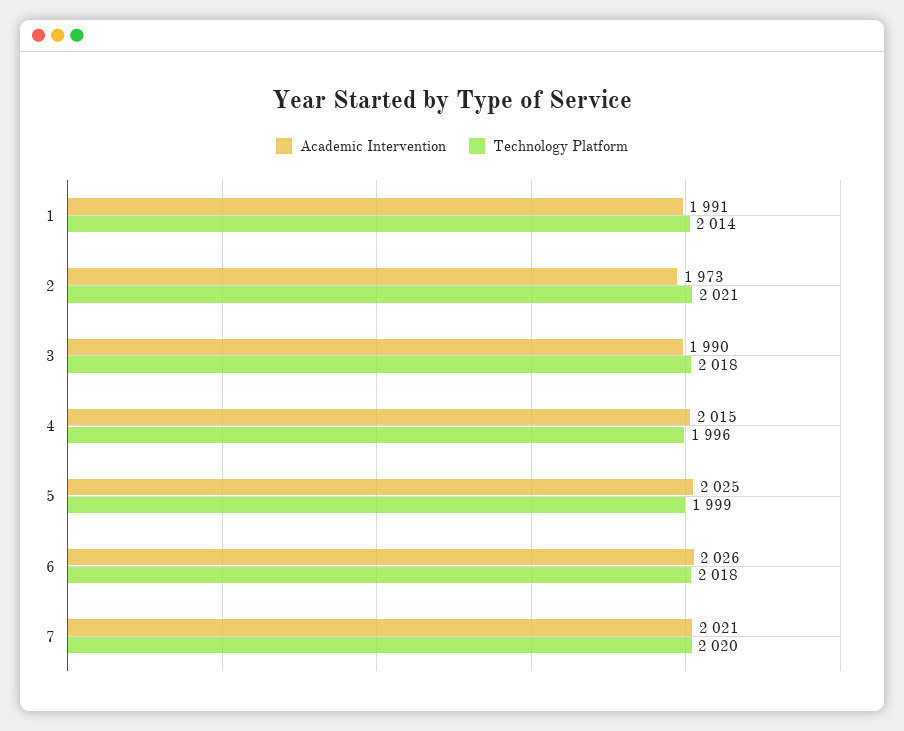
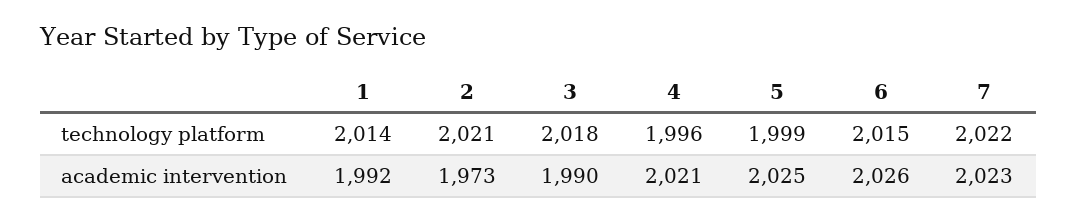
  {
    "Academic Intervention": {
-     "1": 1991,
+     "1": 1992,
      "2": 1973,
      "3": 1990,
-     "4": 2015,
+     "4": 2021,
      "5": 2025,
      "6": 2026,
-     "7": 2021
+     "7": 2023
    },
    "Technology Platform": {
      "1": 2014,
      "2": 2021,
      "3": 2018,
      "4": 1996,
      "5": 1999,
-     "6": 2018,
+     "6": 2015,
-     "7": 2020
+     "7": 2022
    }
  }

